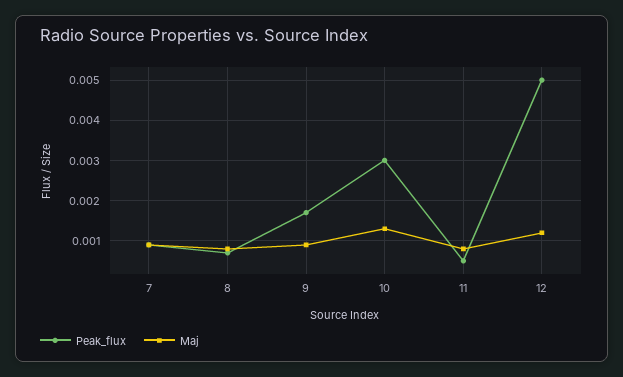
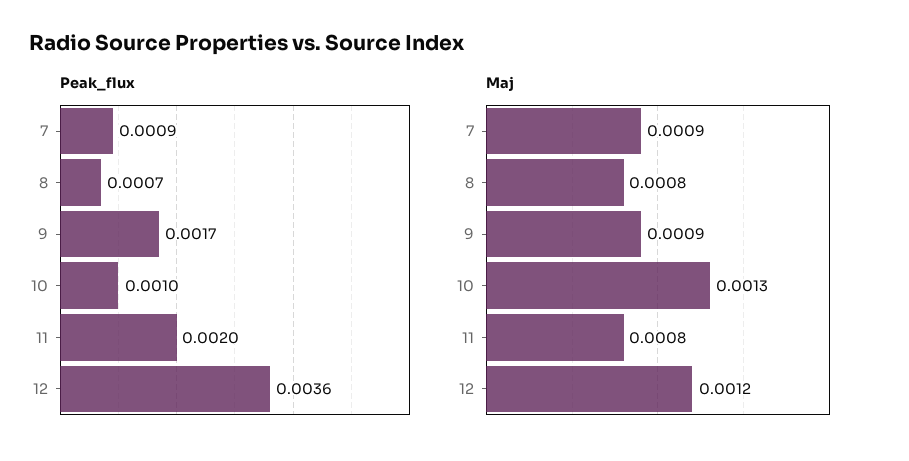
  {
    "Peak_flux": {
      "7": 0.0009,
      "8": 0.0007,
      "9": 0.0017,
-     "10": 0.003,
+     "10": 0.001,
-     "11": 0.0005,
+     "11": 0.002,
-     "12": 0.005
+     "12": 0.0036
    },
    "Maj": {
      "7": 0.0009,
      "8": 0.0008,
      "9": 0.0009,
      "10": 0.0013,
      "11": 0.0008,
      "12": 0.0012
    }
  }

